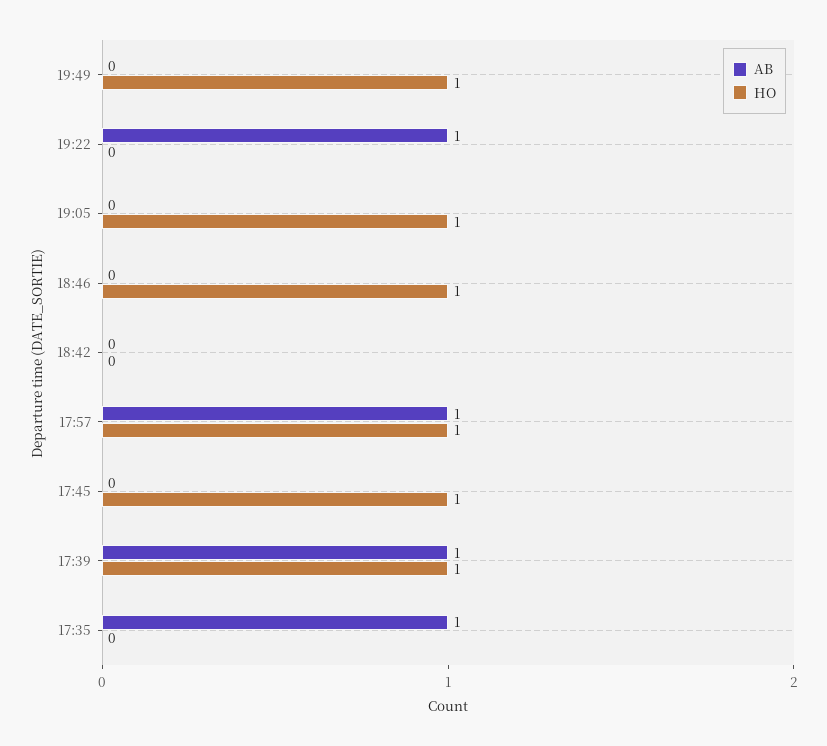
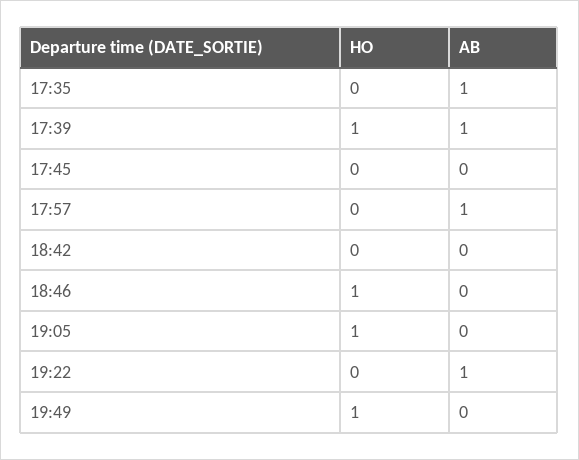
  {
    "AB": {
      "19:49": 0,
      "19:22": 1,
      "19:05": 0,
      "18:46": 0,
      "18:42": 0,
      "17:57": 1,
      "17:45": 0,
      "17:39": 1,
      "17:35": 1
    },
    "HO": {
      "19:49": 1,
      "19:22": 0,
      "19:05": 1,
      "18:46": 1,
      "18:42": 0,
-     "17:57": 1,
+     "17:57": 0,
-     "17:45": 1,
+     "17:45": 0,
      "17:39": 1,
      "17:35": 0
    }
  }

